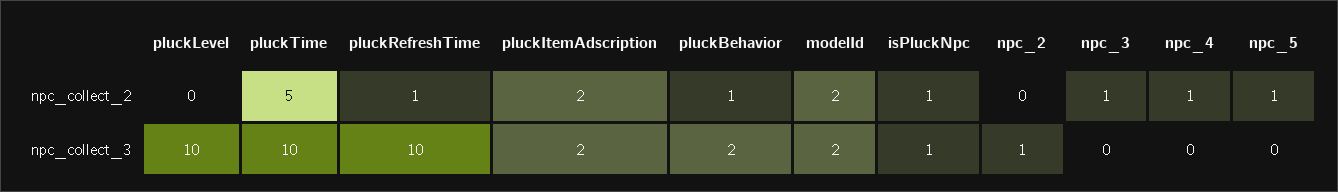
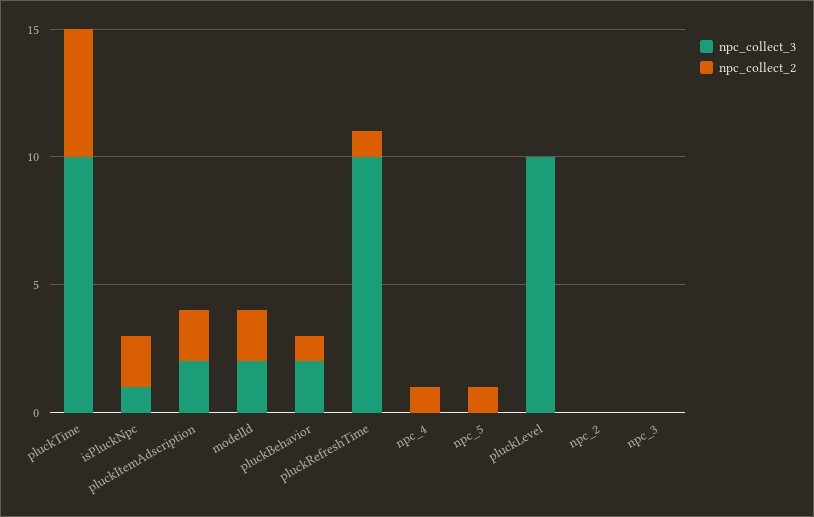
  {
    "npc_collect_2": {
      "pluckLevel": 0,
      "pluckTime": 5,
      "pluckRefreshTime": 1,
      "pluckItemAdscription": 2,
      "pluckBehavior": 1,
      "modelId": 2,
-     "isPluckNpc": 1,
+     "isPluckNpc": 2,
      "npc_2": 0,
-     "npc_3": 1,
+     "npc_3": 0,
      "npc_4": 1,
      "npc_5": 1
    },
    "npc_collect_3": {
      "pluckLevel": 10,
      "pluckTime": 10,
      "pluckRefreshTime": 10,
      "pluckItemAdscription": 2,
      "pluckBehavior": 2,
      "modelId": 2,
      "isPluckNpc": 1,
-     "npc_2": 1,
+     "npc_2": 0,
      "npc_3": 0,
      "npc_4": 0,
      "npc_5": 0
    }
  }

